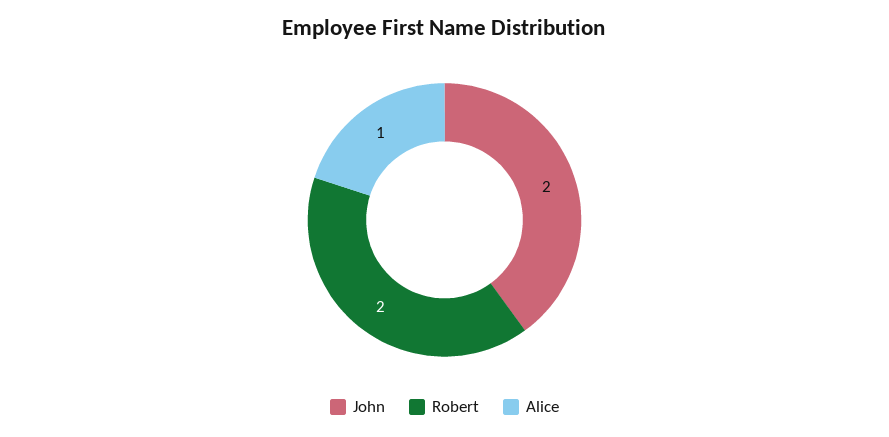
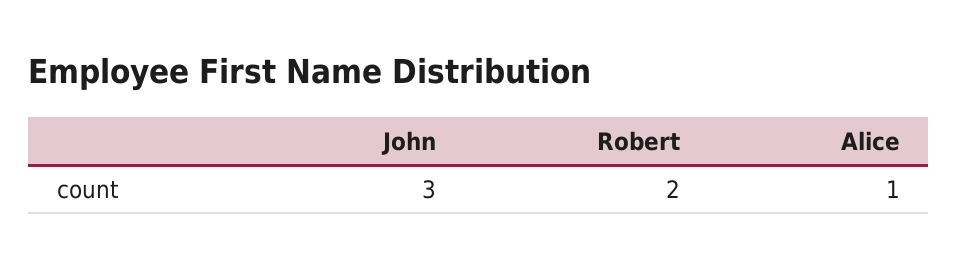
  {
-   "John": 2,
+   "John": 3,
    "Robert": 2,
    "Alice": 1
  }

